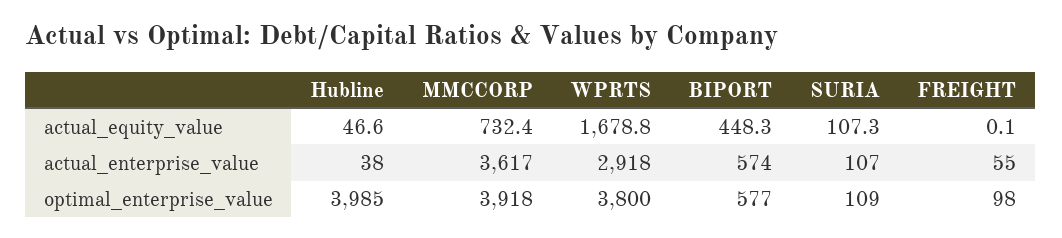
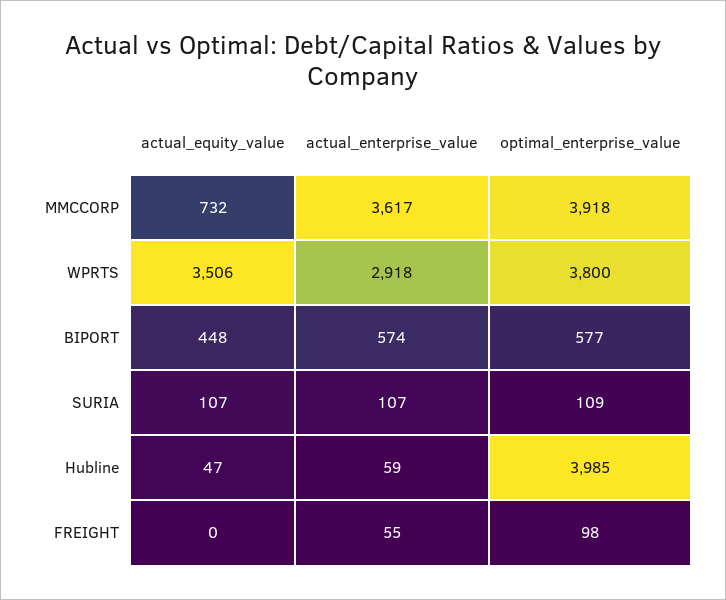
  {
    "Hubline": {
      "actual_equity_value": 46.6,
-     "actual_enterprise_value": 38,
+     "actual_enterprise_value": 59,
      "optimal_enterprise_value": 3985
    },
    "MMCCORP": {
      "actual_equity_value": 732.4,
      "actual_enterprise_value": 3617,
      "optimal_enterprise_value": 3918
    },
    "WPRTS": {
-     "actual_equity_value": 1678.8,
+     "actual_equity_value": 3506,
      "actual_enterprise_value": 2918,
      "optimal_enterprise_value": 3800
    },
    "BIPORT": {
      "actual_equity_value": 448.3,
      "actual_enterprise_value": 574,
      "optimal_enterprise_value": 577
    },
    "SURIA": {
      "actual_equity_value": 107.3,
      "actual_enterprise_value": 107,
      "optimal_enterprise_value": 109
    },
    "FREIGHT": {
      "actual_equity_value": 0.1,
      "actual_enterprise_value": 55,
      "optimal_enterprise_value": 98
    }
  }

